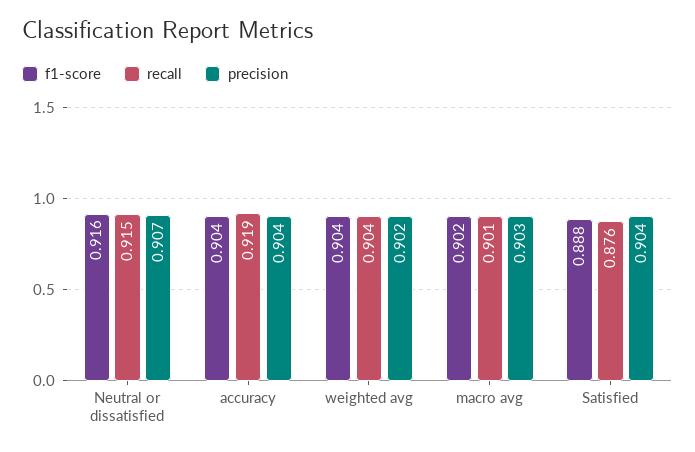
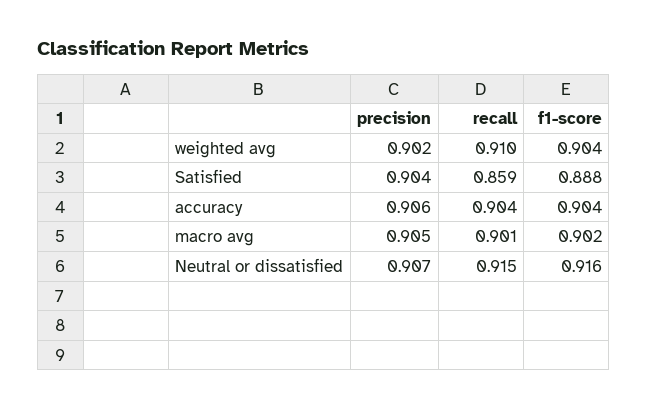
  {
    "f1-score": {
      "Neutral or dissatisfied": 0.916,
      "accuracy": 0.904,
      "weighted avg": 0.904,
      "macro avg": 0.902,
      "Satisfied": 0.888
    },
    "recall": {
      "Neutral or dissatisfied": 0.915,
-     "accuracy": 0.919,
+     "accuracy": 0.904,
-     "weighted avg": 0.904,
+     "weighted avg": 0.91,
      "macro avg": 0.901,
-     "Satisfied": 0.876
+     "Satisfied": 0.859
    },
    "precision": {
      "Neutral or dissatisfied": 0.907,
-     "accuracy": 0.904,
+     "accuracy": 0.906,
      "weighted avg": 0.902,
-     "macro avg": 0.903,
+     "macro avg": 0.905,
      "Satisfied": 0.904
    }
  }

